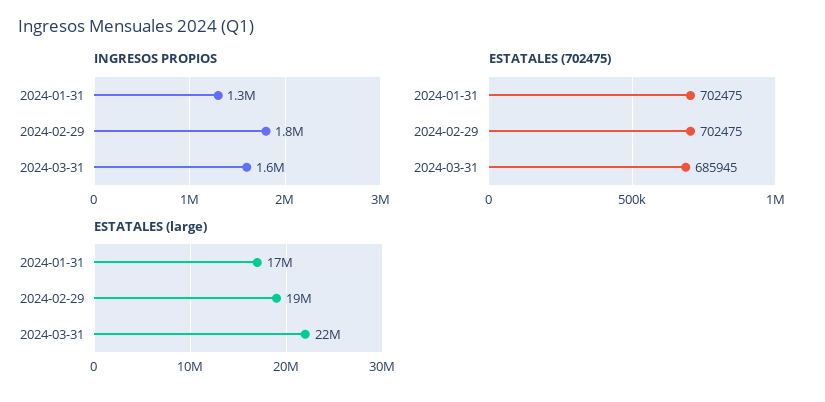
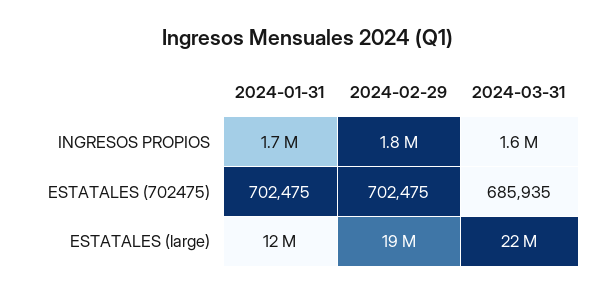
  {
    "INGRESOS PROPIOS": {
-     "2024-01-31": 1300000,
+     "2024-01-31": 1700000,
      "2024-02-29": 1800000,
      "2024-03-31": 1600000
    },
    "ESTATALES (702475)": {
      "2024-01-31": 702475,
      "2024-02-29": 702475,
-     "2024-03-31": 685945
+     "2024-03-31": 685935
    },
    "ESTATALES (large)": {
-     "2024-01-31": 17000000,
+     "2024-01-31": 12000000,
      "2024-02-29": 19000000,
      "2024-03-31": 22000000
    }
  }

